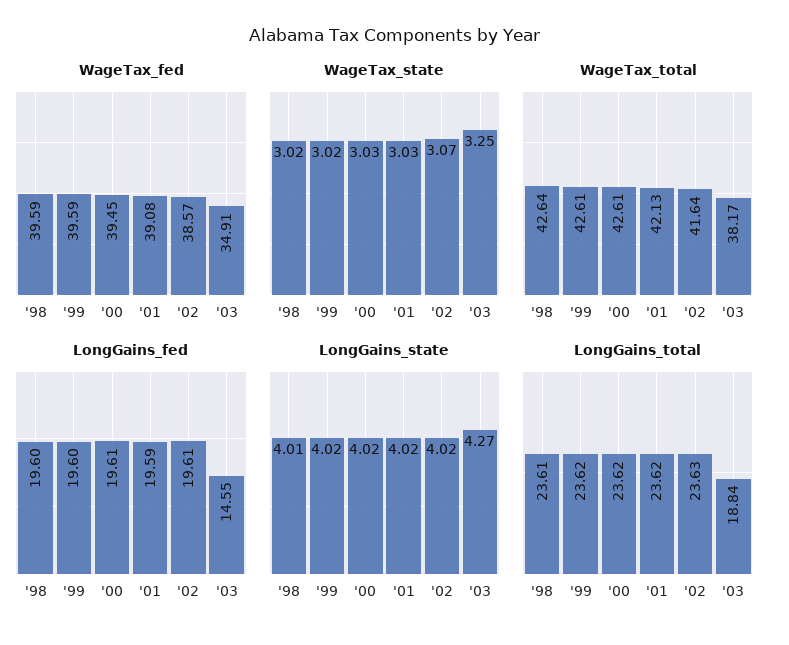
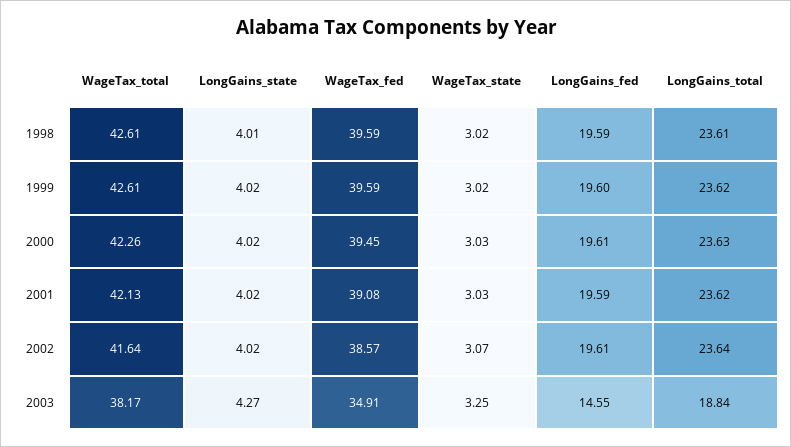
  {
    "WageTax_fed": {
      "'98": 39.59,
      "'99": 39.59,
      "'00": 39.45,
      "'01": 39.08,
      "'02": 38.57,
      "'03": 34.91
    },
    "WageTax_state": {
      "'98": 3.02,
      "'99": 3.02,
      "'00": 3.03,
      "'01": 3.03,
      "'02": 3.07,
      "'03": 3.25
    },
    "WageTax_total": {
-     "'98": 42.64,
+     "'98": 42.61,
      "'99": 42.61,
-     "'00": 42.61,
+     "'00": 42.26,
      "'01": 42.13,
      "'02": 41.64,
      "'03": 38.17
    },
    "LongGains_fed": {
-     "'98": 19.6,
+     "'98": 19.59,
      "'99": 19.6,
      "'00": 19.61,
      "'01": 19.59,
      "'02": 19.61,
      "'03": 14.55
    },
    "LongGains_state": {
      "'98": 4.01,
      "'99": 4.02,
      "'00": 4.02,
      "'01": 4.02,
      "'02": 4.02,
      "'03": 4.27
    },
    "LongGains_total": {
      "'98": 23.61,
      "'99": 23.62,
-     "'00": 23.62,
+     "'00": 23.63,
      "'01": 23.62,
-     "'02": 23.63,
+     "'02": 23.64,
      "'03": 18.84
    }
  }

